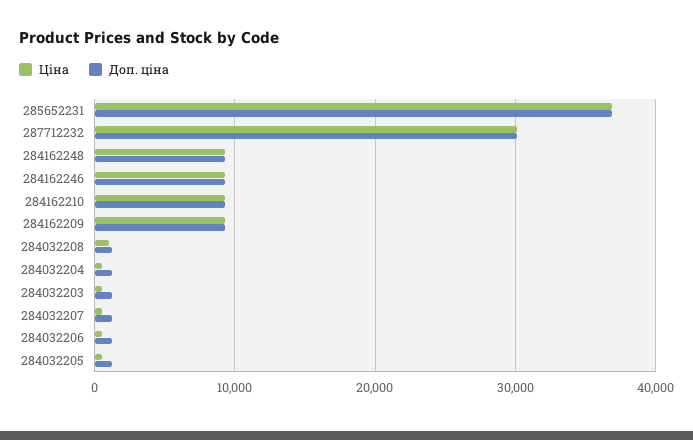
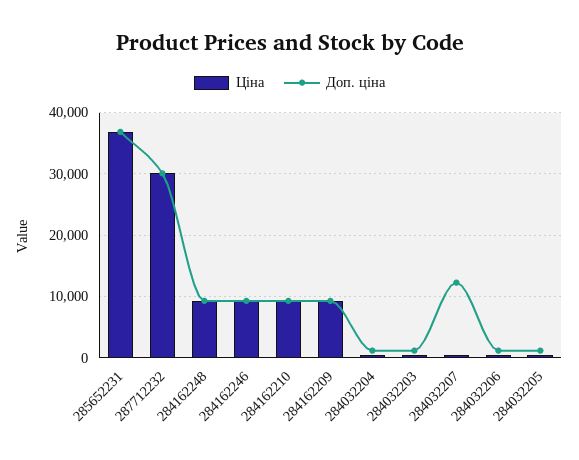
  {
    "Ціна": {
      "285652231": 37000,
      "287712232": 30000,
      "284162248": 9000,
      "284162246": 9000,
      "284162210": 9000,
      "284162209": 9000,
-     "284032208": 1000,
      "284032204": 1000,
      "284032203": 1000,
      "284032207": 1000,
      "284032206": 1000,
      "284032205": 1000
    },
    "Доп. ціна": {
      "285652231": 37000,
      "287712232": 30000,
      "284162248": 9000,
      "284162246": 9000,
      "284162210": 9000,
      "284162209": 9000,
-     "284032208": 1000,
      "284032204": 1000,
      "284032203": 1000,
-     "284032207": 1000,
+     "284032207": 12000,
      "284032206": 1000,
      "284032205": 1000
    }
  }

